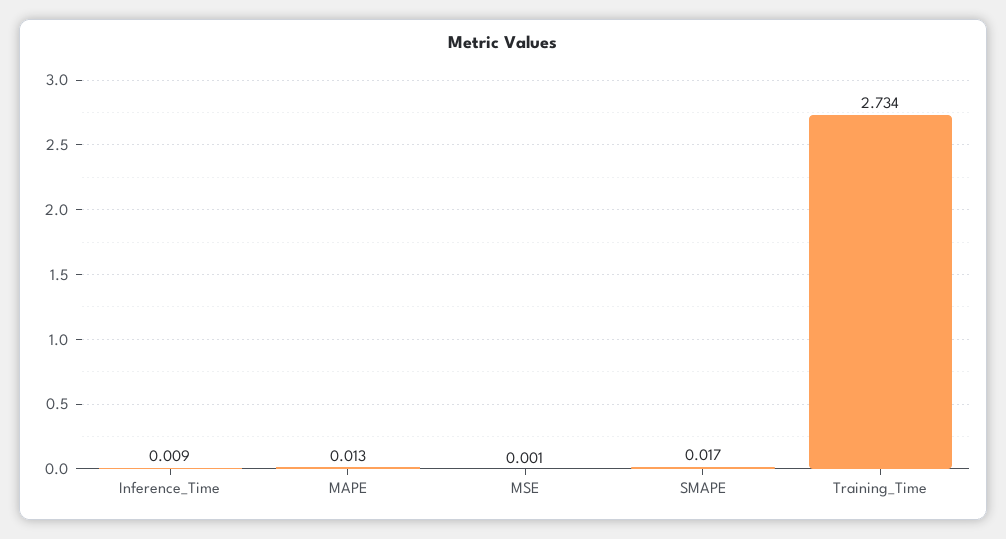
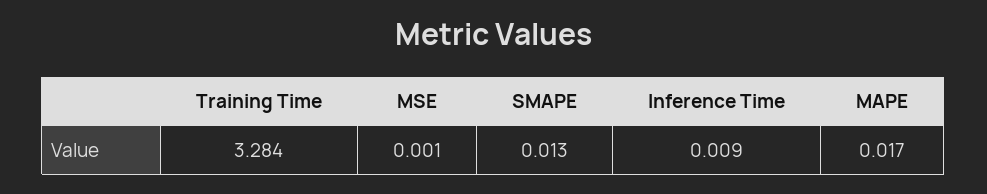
  {
    "Inference_Time": 0.009,
-   "MAPE": 0.013,
+   "MAPE": 0.017,
    "MSE": 0.001,
-   "SMAPE": 0.017,
+   "SMAPE": 0.013,
-   "Training_Time": 2.734
+   "Training_Time": 3.284
  }

